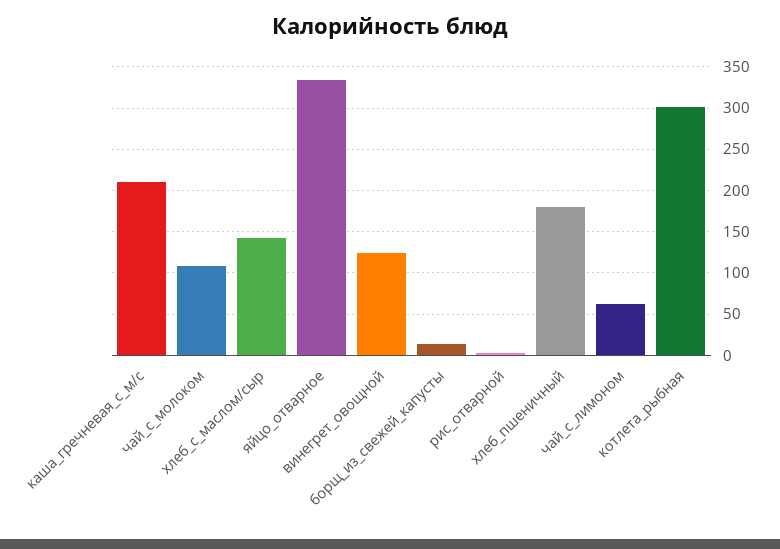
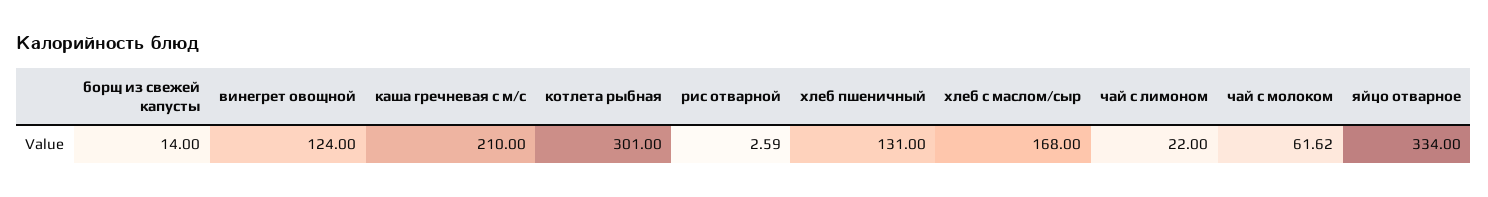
  {
    "каша_гречневая_с_м/с": 210,
-   "чай_с_молоком": 110,
+   "чай_с_молоком": 61.62,
-   "хлеб_с_маслом/сыр": 140,
+   "хлеб_с_маслом/сыр": 168,
    "яйцо_отварное": 334,
    "винегрет_овощной": 124,
    "борщ_из_свежей_капусты": 14,
    "рис_отварной": 2.59,
-   "хлеб_пшеничный": 180,
+   "хлеб_пшеничный": 131,
-   "чай_с_лимоном": 60,
+   "чай_с_лимоном": 22,
    "котлета_рыбная": 301
  }

